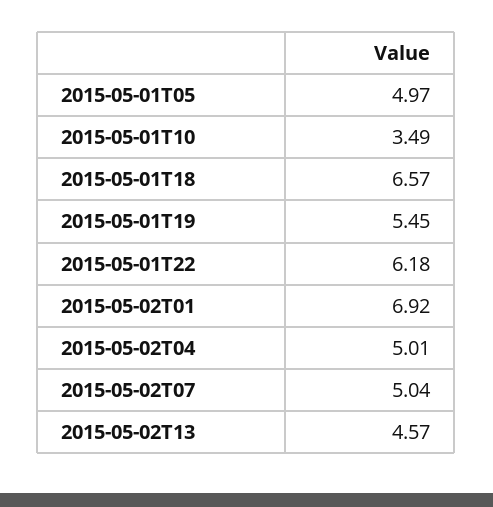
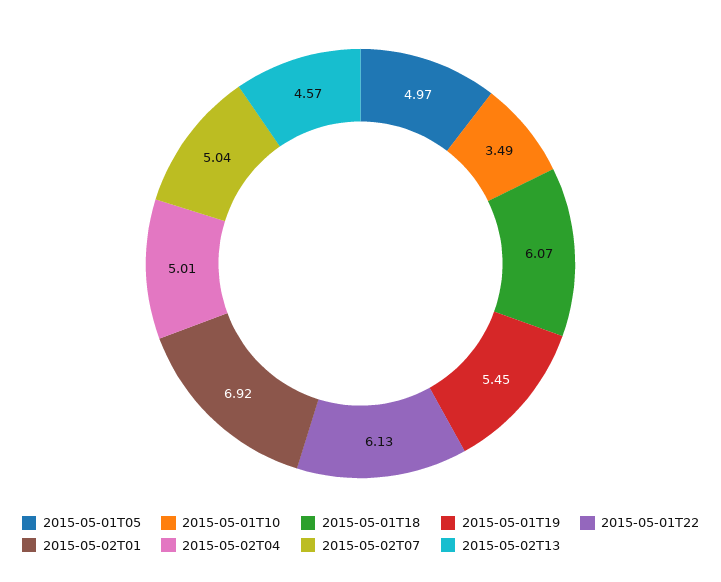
  {
    "2015-05-01T05": 4.97,
    "2015-05-01T10": 3.49,
-   "2015-05-01T18": 6.57,
+   "2015-05-01T18": 6.07,
    "2015-05-01T19": 5.45,
-   "2015-05-01T22": 6.18,
+   "2015-05-01T22": 6.13,
    "2015-05-02T01": 6.92,
    "2015-05-02T04": 5.01,
    "2015-05-02T07": 5.04,
    "2015-05-02T13": 4.57
  }

